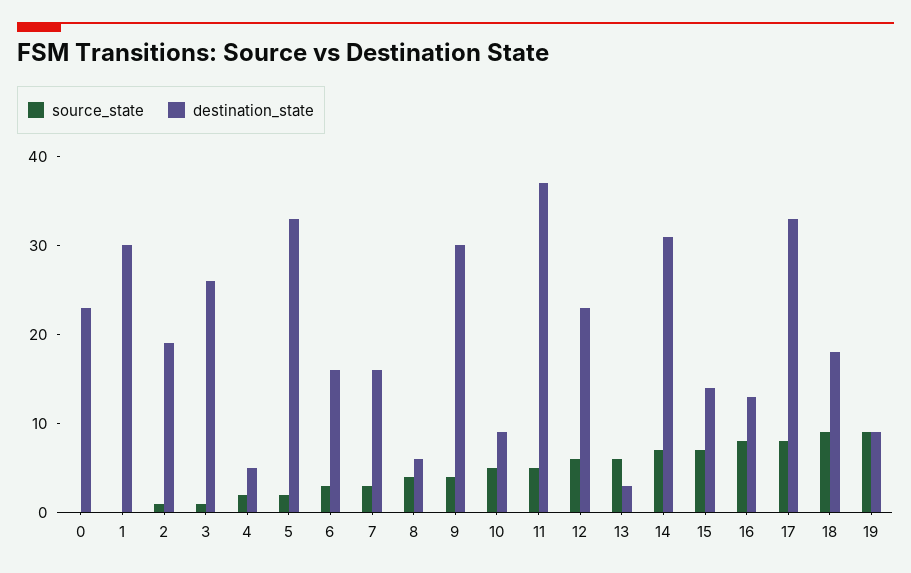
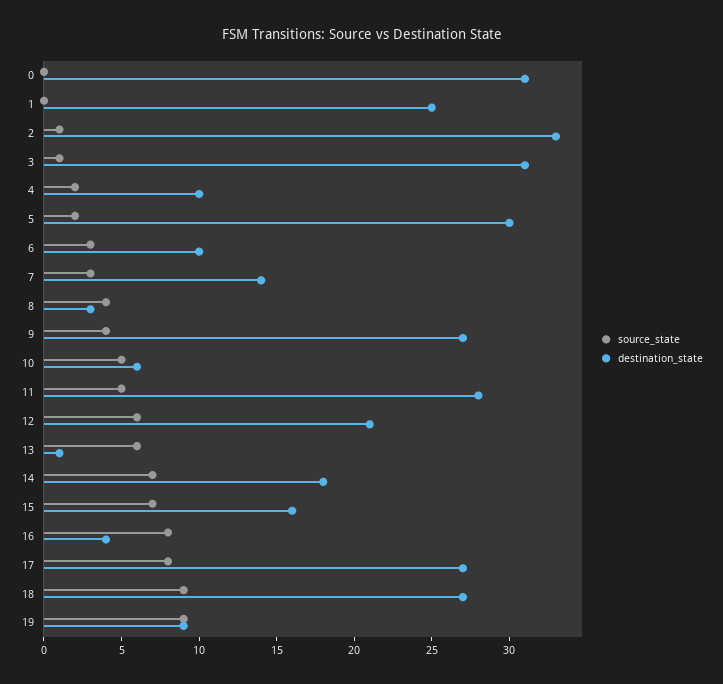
  {
    "source_state": {
      "0": 0,
      "1": 0,
      "2": 1,
      "3": 1,
      "4": 2,
      "5": 2,
      "6": 3,
      "7": 3,
      "8": 4,
      "9": 4,
      "10": 5,
      "11": 5,
      "12": 6,
      "13": 6,
      "14": 7,
      "15": 7,
      "16": 8,
      "17": 8,
      "18": 9,
      "19": 9
    },
    "destination_state": {
-     "0": 23,
+     "0": 31,
-     "1": 30,
+     "1": 25,
-     "2": 19,
+     "2": 33,
-     "3": 26,
+     "3": 31,
-     "4": 5,
+     "4": 10,
-     "5": 33,
+     "5": 30,
-     "6": 16,
+     "6": 10,
-     "7": 16,
+     "7": 14,
-     "8": 6,
+     "8": 3,
-     "9": 30,
+     "9": 27,
-     "10": 9,
+     "10": 6,
-     "11": 37,
+     "11": 28,
-     "12": 23,
+     "12": 21,
-     "13": 3,
+     "13": 1,
-     "14": 31,
+     "14": 18,
-     "15": 14,
+     "15": 16,
-     "16": 13,
+     "16": 4,
-     "17": 33,
+     "17": 27,
-     "18": 18,
+     "18": 27,
      "19": 9
    }
  }

